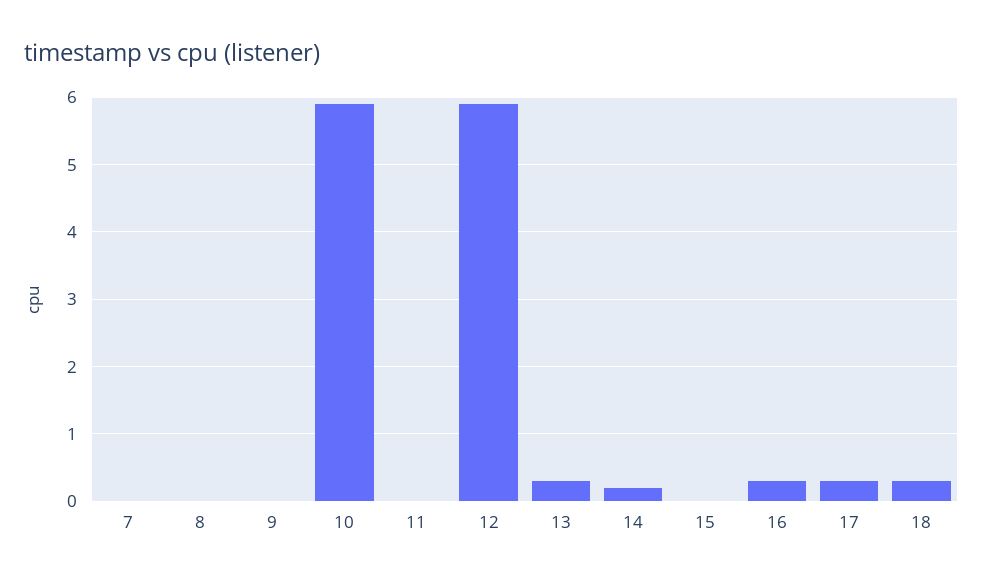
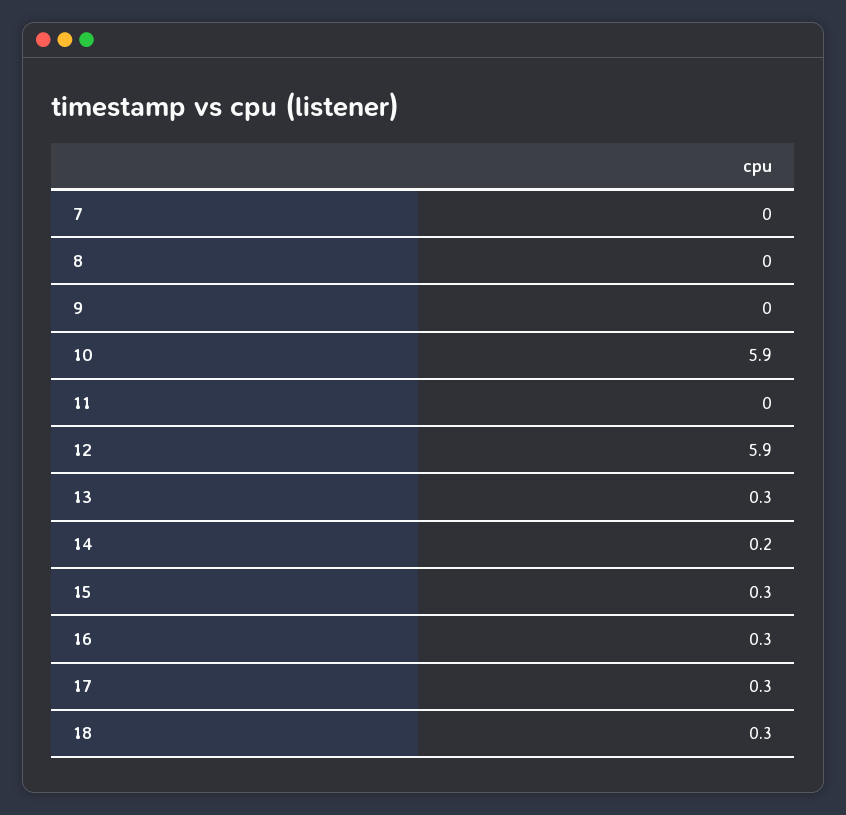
  {
    "7": 0,
    "8": 0,
    "9": 0,
    "10": 5.9,
    "11": 0,
    "12": 5.9,
    "13": 0.3,
    "14": 0.2,
-   "15": 0,
+   "15": 0.3,
    "16": 0.3,
    "17": 0.3,
    "18": 0.3
  }

